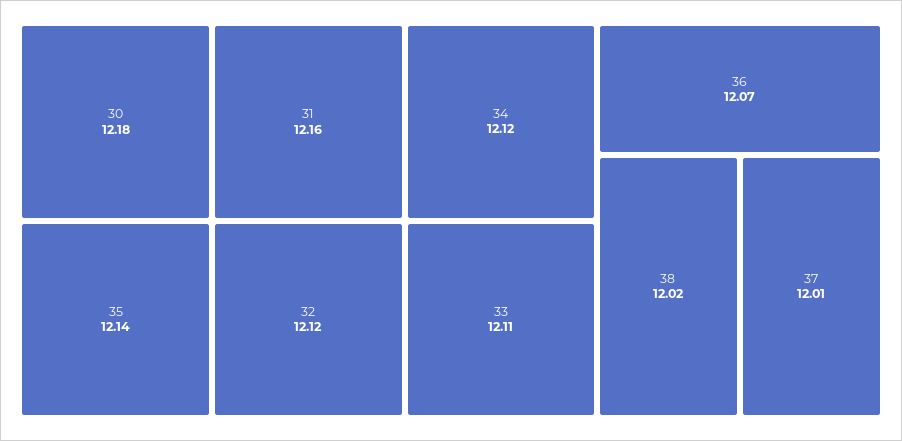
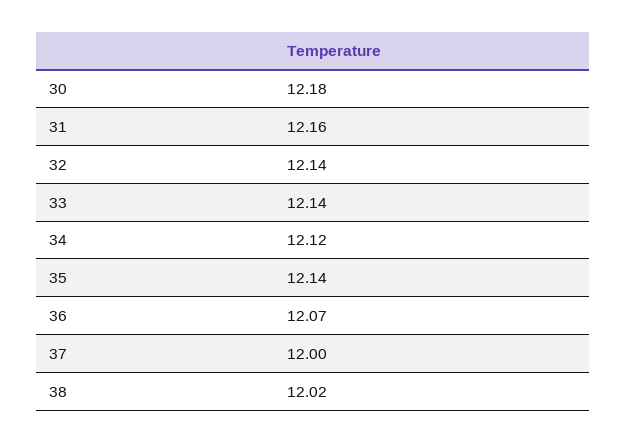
  {
    "30": 12.18,
    "31": 12.16,
    "35": 12.14,
-   "32": 12.12,
+   "32": 12.14,
    "34": 12.12,
-   "33": 12.11,
+   "33": 12.14,
    "36": 12.07,
    "38": 12.02,
-   "37": 12.01
+   "37": 12
  }

